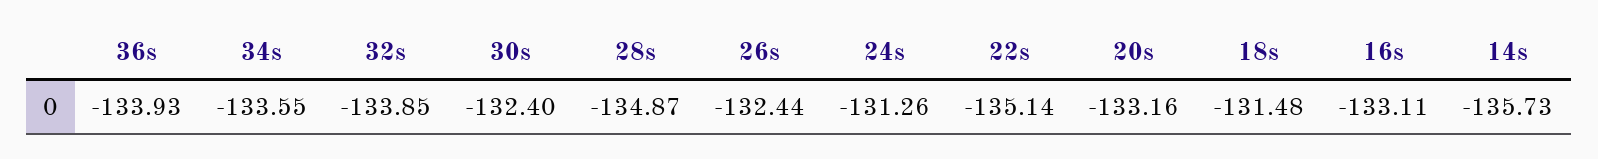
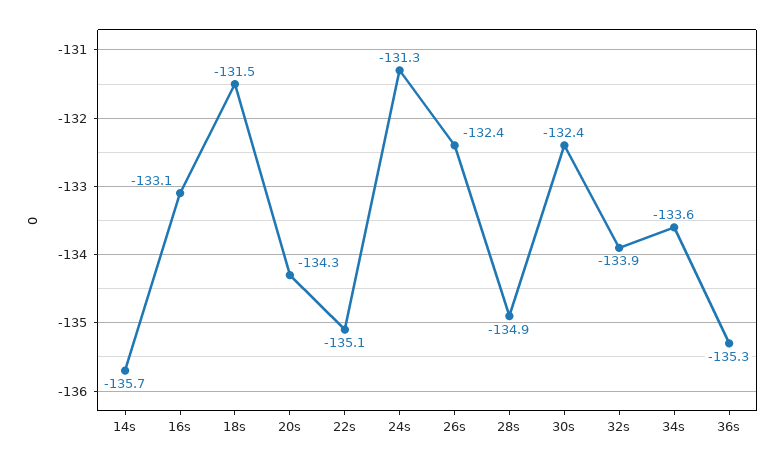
  {
-   "36s": -133.93,
+   "36s": -135.3,
    "34s": -133.55,
    "32s": -133.85,
    "30s": -132.4,
    "28s": -134.87,
    "26s": -132.44,
    "24s": -131.26,
    "22s": -135.14,
-   "20s": -133.16,
+   "20s": -134.3,
    "18s": -131.48,
    "16s": -133.11,
    "14s": -135.73
  }

